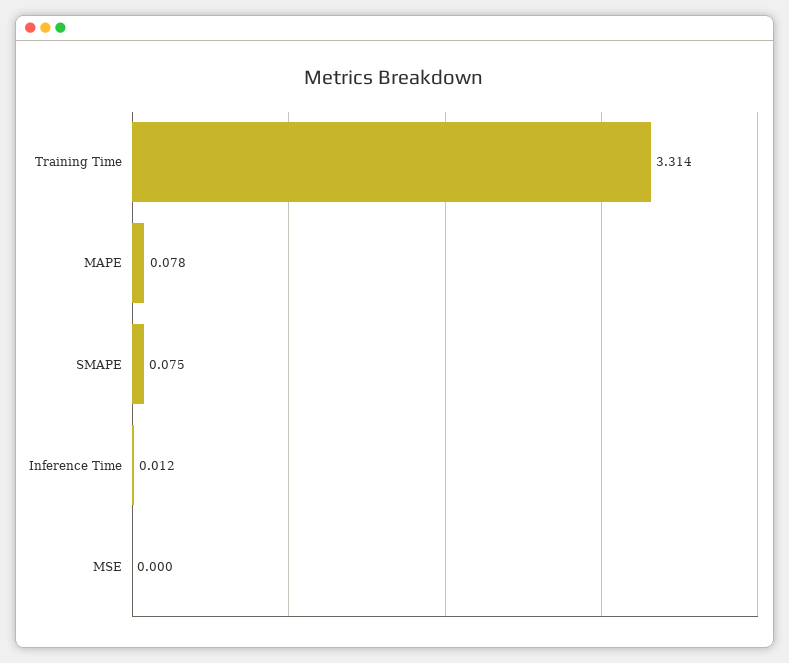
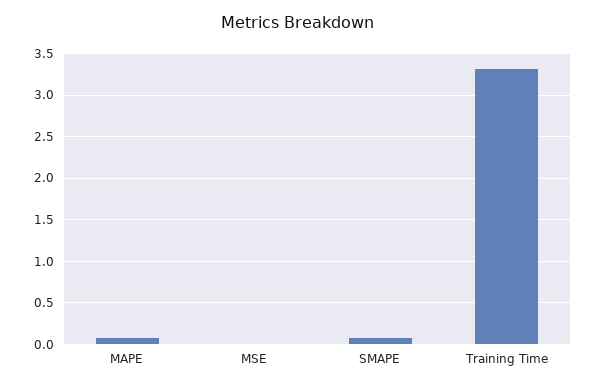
  {
    "Training Time": 3.314,
    "MAPE": 0.078,
    "SMAPE": 0.075,
-   "Inference Time": 0.012,
    "MSE": 0
  }

